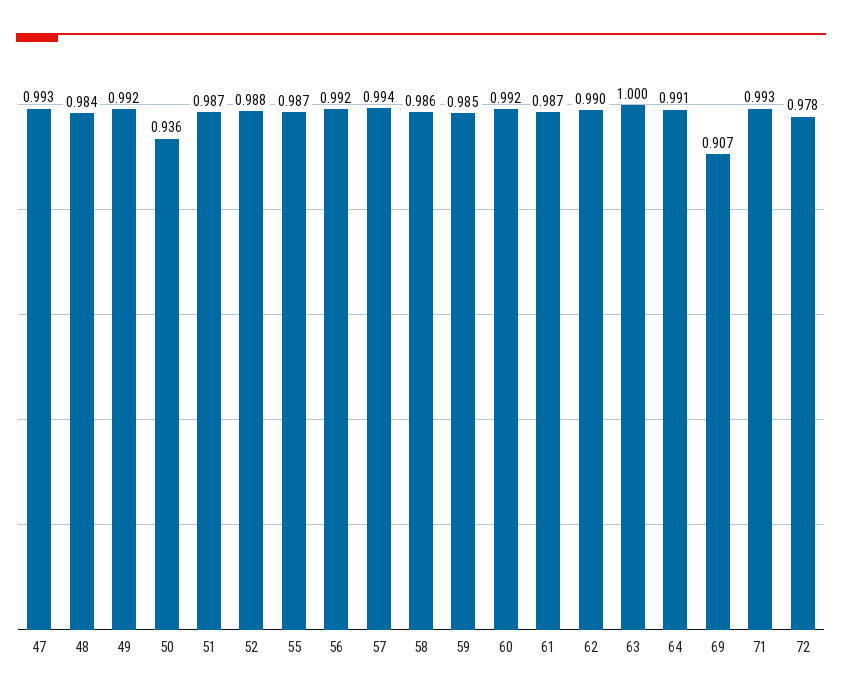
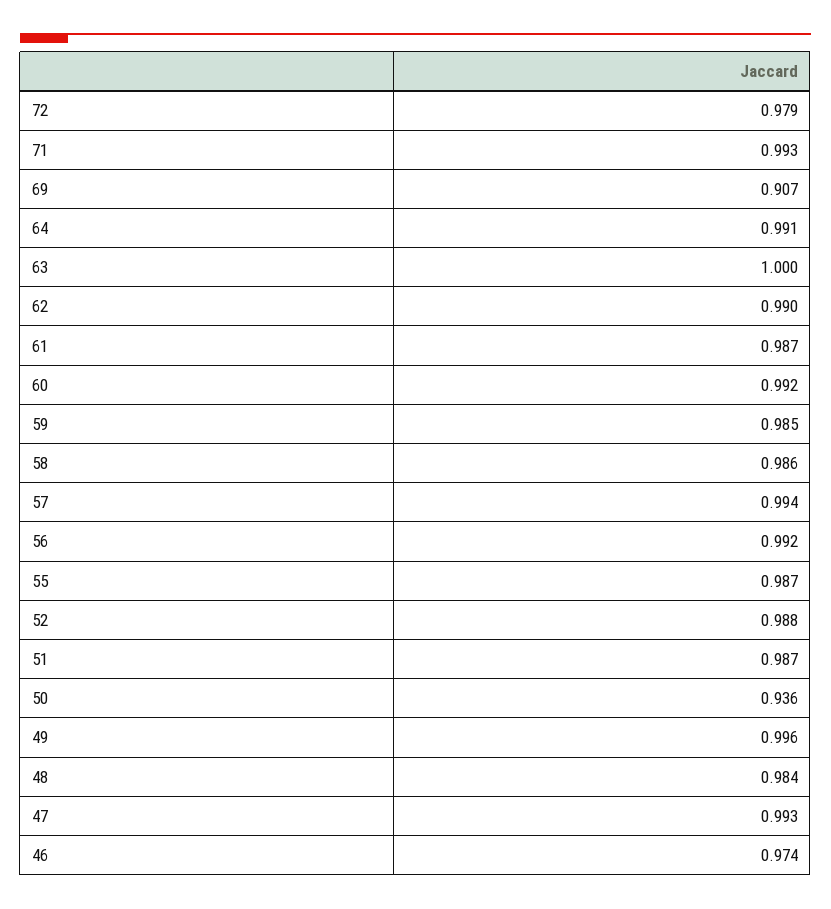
  {
    "47": 0.993,
    "48": 0.984,
-   "49": 0.992,
+   "49": 0.996,
    "50": 0.936,
    "51": 0.987,
    "52": 0.988,
    "55": 0.987,
    "56": 0.992,
    "57": 0.994,
    "58": 0.986,
    "59": 0.985,
    "60": 0.992,
    "61": 0.987,
    "62": 0.99,
    "63": 1,
    "64": 0.991,
    "69": 0.907,
    "71": 0.993,
-   "72": 0.978
+   "72": 0.979,
+   "46": 0.974
  }

